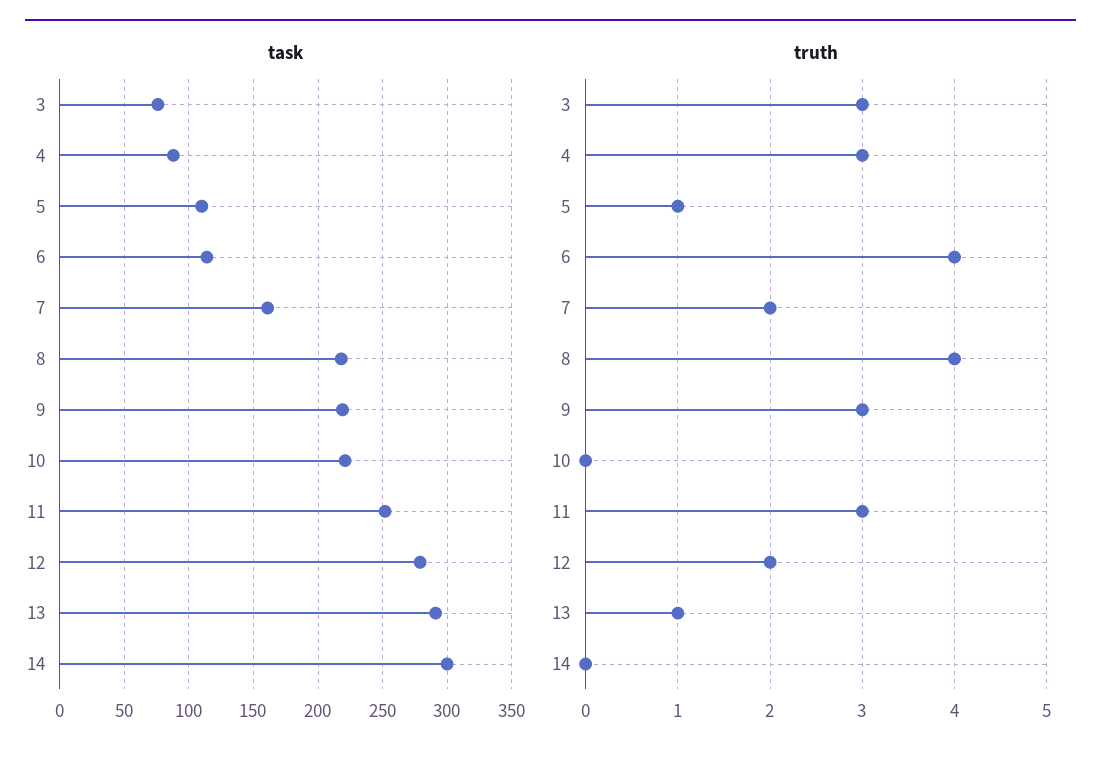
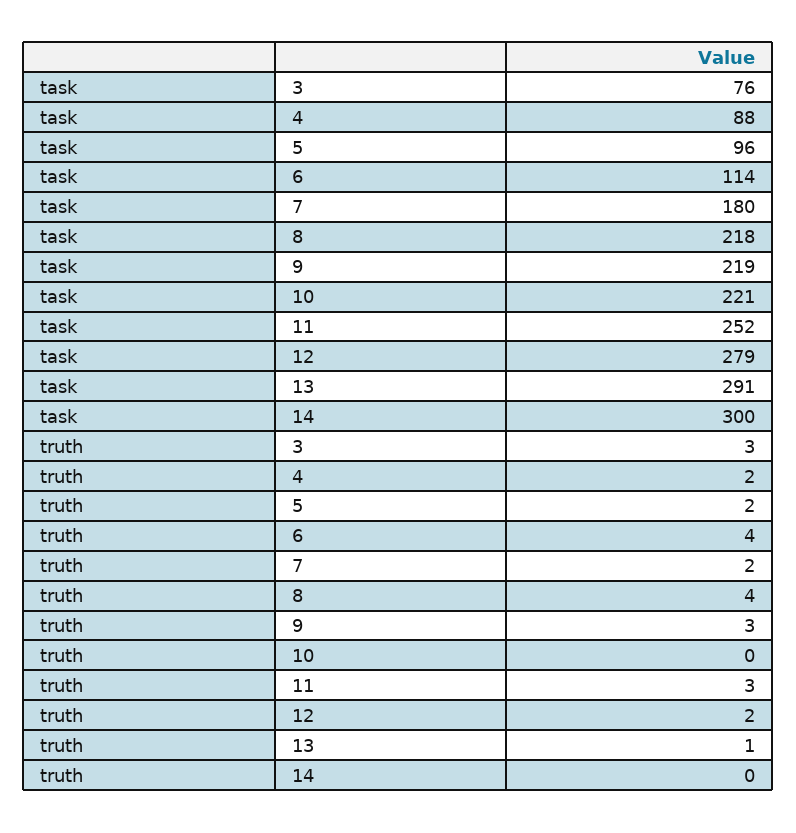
  {
    "task": {
      "3": 76,
      "4": 88,
-     "5": 110,
+     "5": 96,
      "6": 114,
-     "7": 160,
+     "7": 180,
      "8": 218,
      "9": 219,
      "10": 221,
      "11": 252,
      "12": 279,
      "13": 291,
      "14": 300
    },
    "truth": {
      "3": 3,
-     "4": 3,
+     "4": 2,
-     "5": 1,
+     "5": 2,
      "6": 4,
      "7": 2,
      "8": 4,
      "9": 3,
      "10": 0,
      "11": 3,
      "12": 2,
      "13": 1,
      "14": 0
    }
  }

